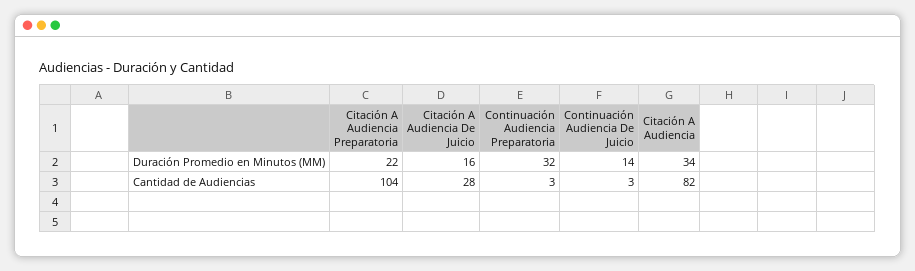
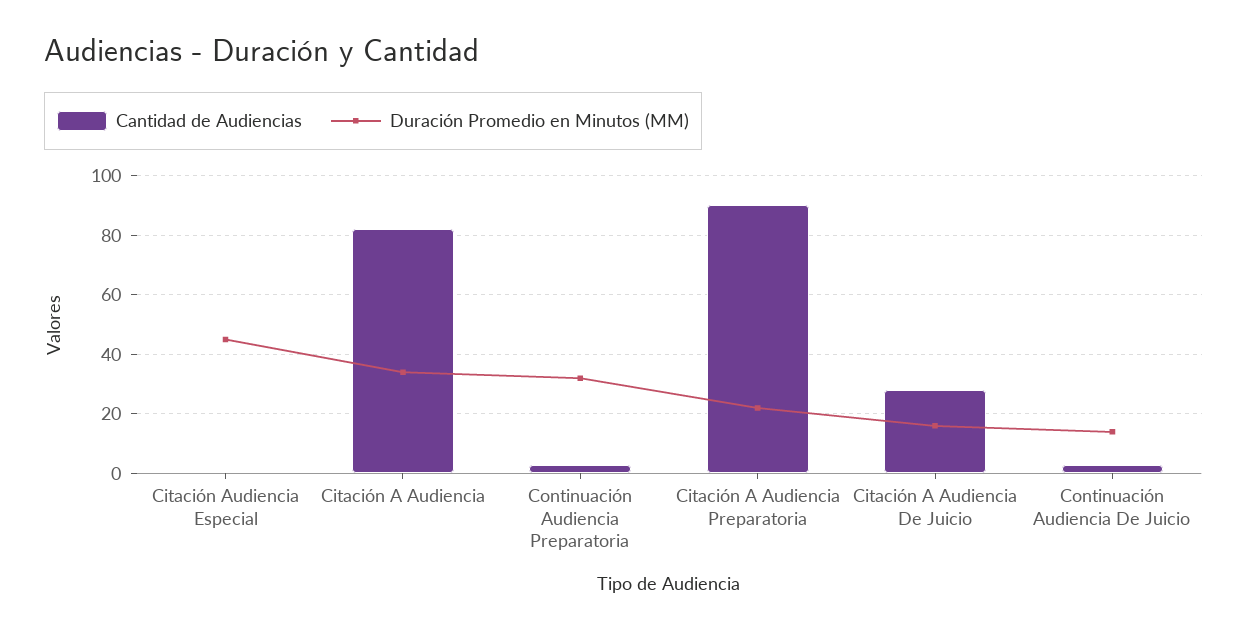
  {
    "Duración Promedio en Minutos (MM)": {
      "Citación A Audiencia Preparatoria": 22,
      "Citación A Audiencia De Juicio": 16,
      "Continuación Audiencia Preparatoria": 32,
      "Continuación Audiencia De Juicio": 14,
-     "Citación A Audiencia": 34
+     "Citación A Audiencia": 34,
+     "Citación Audiencia Especial": 45
    },
    "Cantidad de Audiencias": {
-     "Citación A Audiencia Preparatoria": 104,
+     "Citación A Audiencia Preparatoria": 90,
      "Citación A Audiencia De Juicio": 28,
      "Continuación Audiencia Preparatoria": 3,
      "Continuación Audiencia De Juicio": 3,
-     "Citación A Audiencia": 82
+     "Citación A Audiencia": 82,
+     "Citación Audiencia Especial": 0
    }
  }

